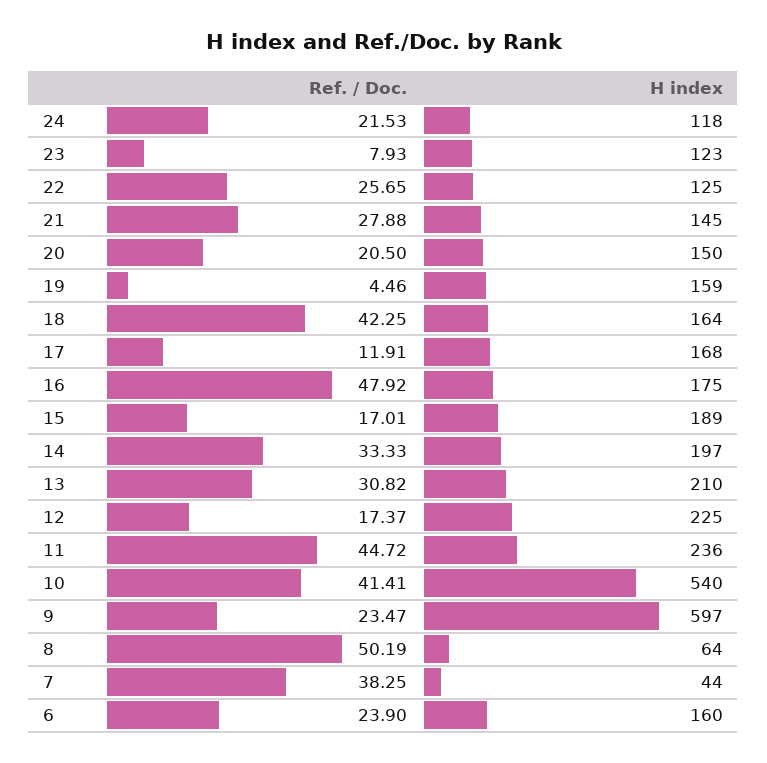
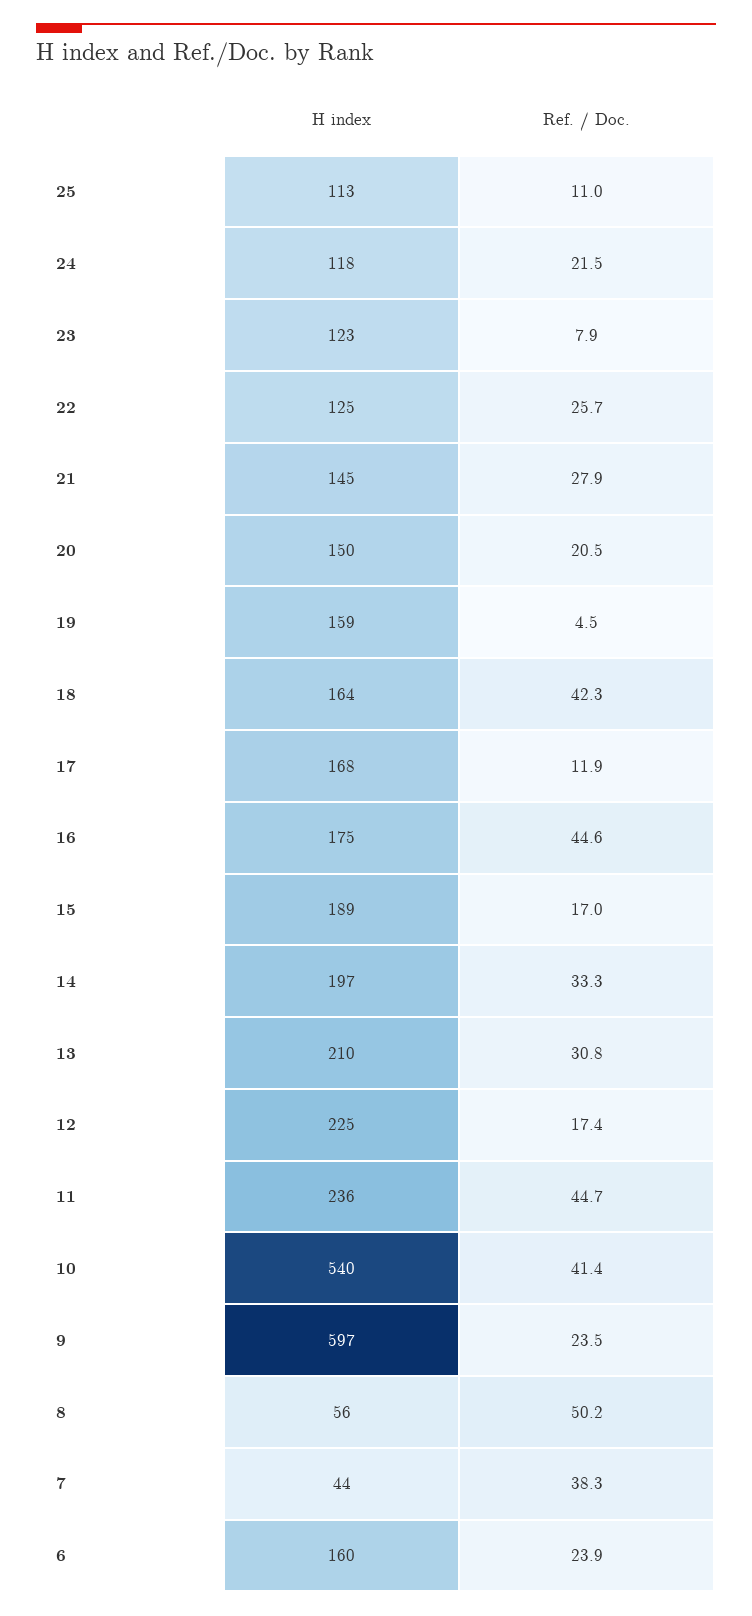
  {
    "Ref. / Doc.": {
      "24": 21.53,
      "23": 7.93,
      "22": 25.65,
      "21": 27.88,
      "20": 20.5,
      "19": 4.46,
      "18": 42.25,
      "17": 11.91,
-     "16": 47.92,
+     "16": 44.6,
      "15": 17.01,
      "14": 33.33,
      "13": 30.82,
      "12": 17.37,
      "11": 44.72,
      "10": 41.41,
      "9": 23.47,
      "8": 50.19,
      "7": 38.25,
-     "6": 23.9
+     "6": 23.9,
+     "25": 11
    },
    "H index": {
      "24": 118,
      "23": 123,
      "22": 125,
      "21": 145,
      "20": 150,
      "19": 159,
      "18": 164,
      "17": 168,
      "16": 175,
      "15": 189,
      "14": 197,
      "13": 210,
      "12": 225,
      "11": 236,
      "10": 540,
      "9": 597,
-     "8": 64,
+     "8": 56,
      "7": 44,
-     "6": 160
+     "6": 160,
+     "25": 113
    }
  }

